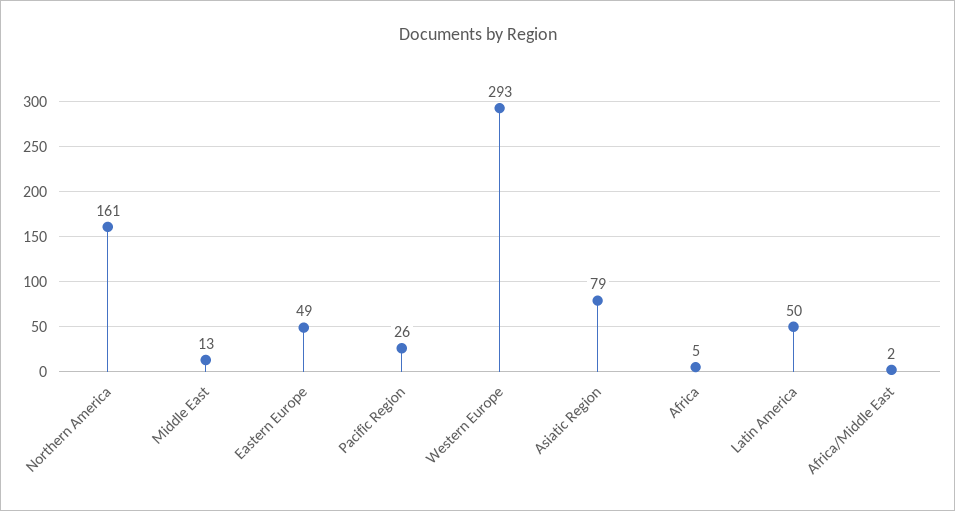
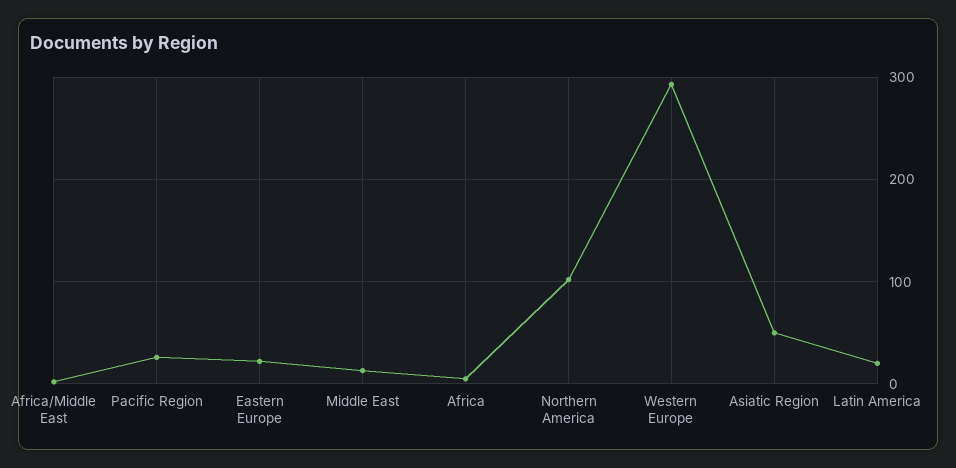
  {
-   "Northern America": 161,
+   "Northern America": 100,
    "Middle East": 13,
-   "Eastern Europe": 49,
+   "Eastern Europe": 20,
    "Pacific Region": 26,
    "Western Europe": 293,
-   "Asiatic Region": 79,
+   "Asiatic Region": 50,
    "Africa": 5,
-   "Latin America": 50,
+   "Latin America": 20,
    "Africa/Middle East": 2
  }

